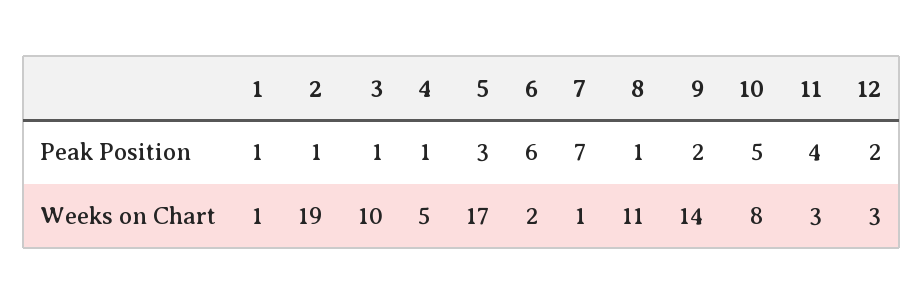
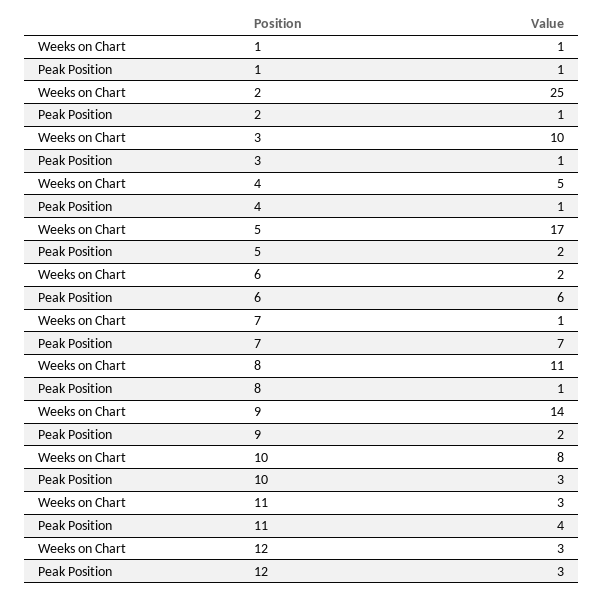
  {
    "1": {
      "Peak Position": 1,
      "Weeks on Chart": 1
    },
    "2": {
      "Peak Position": 1,
-     "Weeks on Chart": 19
+     "Weeks on Chart": 25
    },
    "3": {
      "Peak Position": 1,
      "Weeks on Chart": 10
    },
    "4": {
      "Peak Position": 1,
      "Weeks on Chart": 5
    },
    "5": {
-     "Peak Position": 3,
+     "Peak Position": 2,
      "Weeks on Chart": 17
    },
    "6": {
      "Peak Position": 6,
      "Weeks on Chart": 2
    },
    "7": {
      "Peak Position": 7,
      "Weeks on Chart": 1
    },
    "8": {
      "Peak Position": 1,
      "Weeks on Chart": 11
    },
    "9": {
      "Peak Position": 2,
      "Weeks on Chart": 14
    },
    "10": {
-     "Peak Position": 5,
+     "Peak Position": 3,
      "Weeks on Chart": 8
    },
    "11": {
      "Peak Position": 4,
      "Weeks on Chart": 3
    },
    "12": {
-     "Peak Position": 2,
+     "Peak Position": 3,
      "Weeks on Chart": 3
    }
  }

